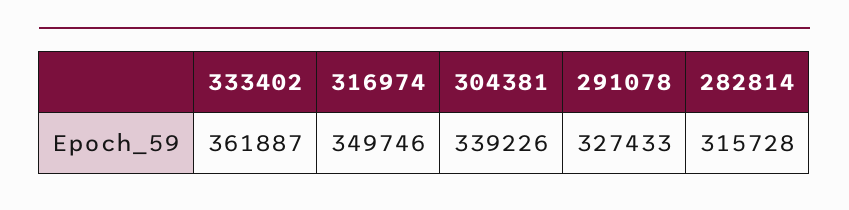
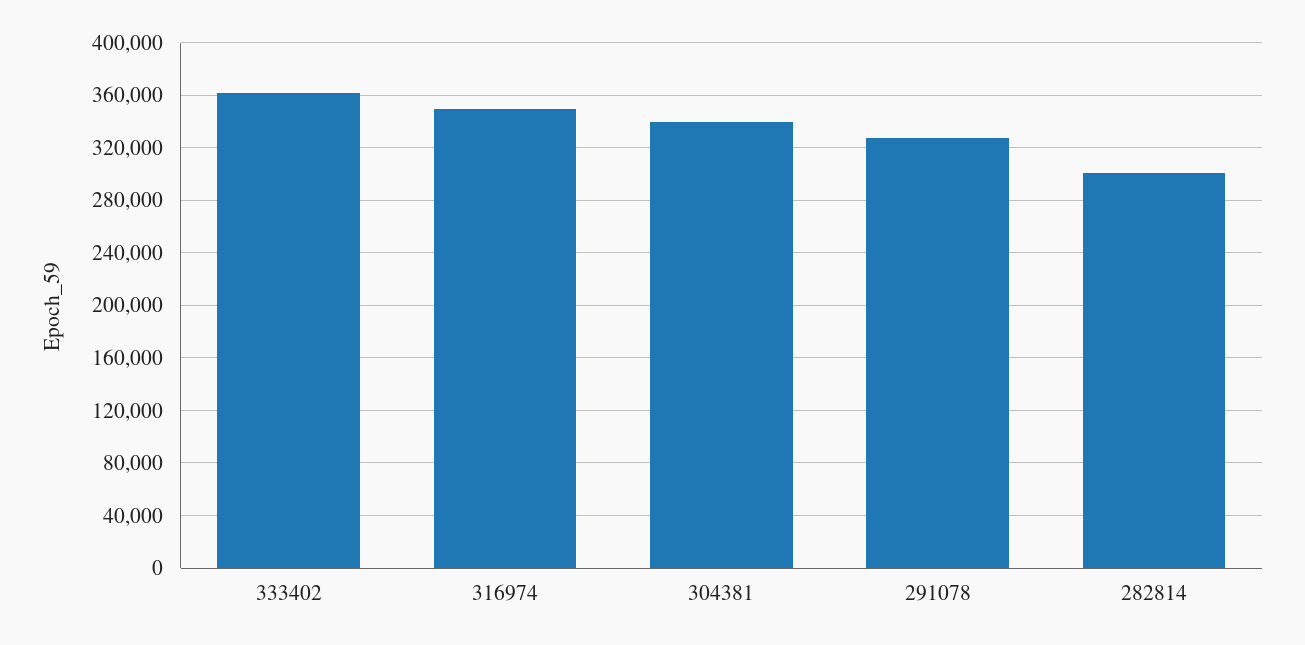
  {
    "333402": 361887,
    "316974": 349746,
    "304381": 339226,
    "291078": 327433,
-   "282814": 315728
+   "282814": 300000
  }

